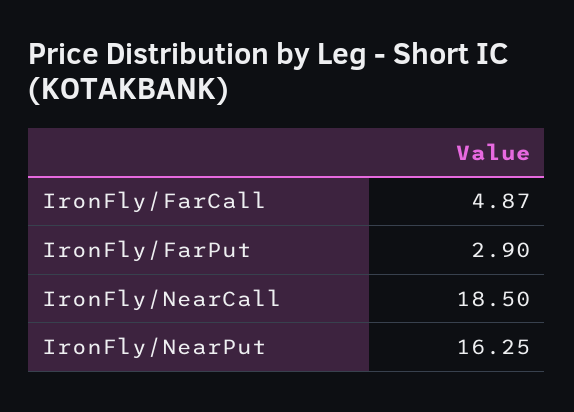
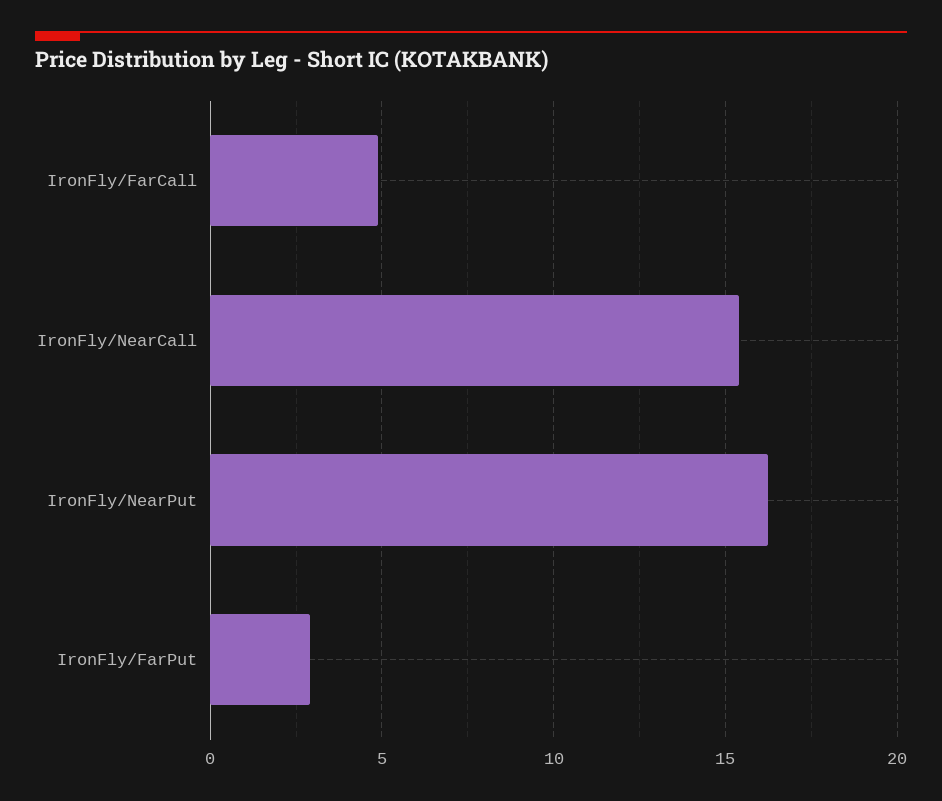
  {
    "IronFly/FarCall": 4.87,
    "IronFly/FarPut": 2.9,
-   "IronFly/NearCall": 18.5,
+   "IronFly/NearCall": 15.5,
    "IronFly/NearPut": 16.25
  }

